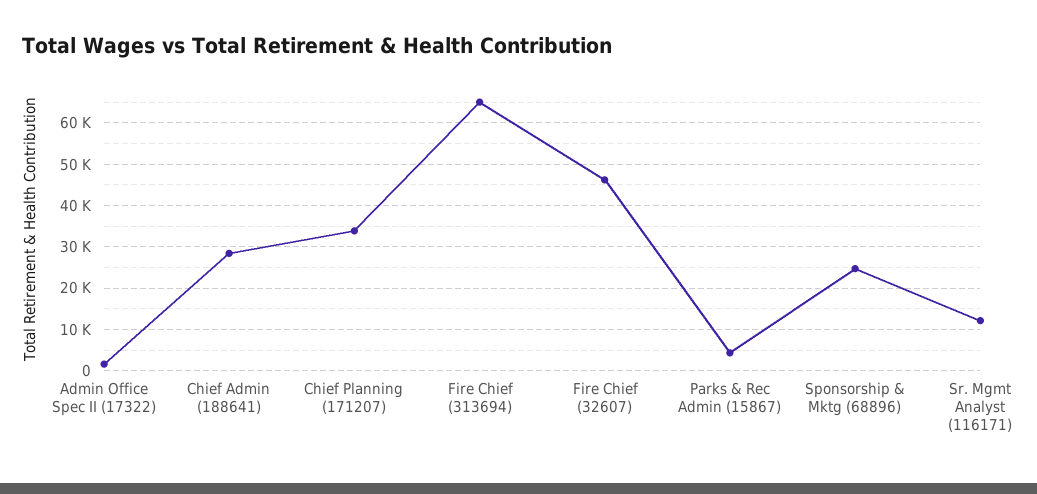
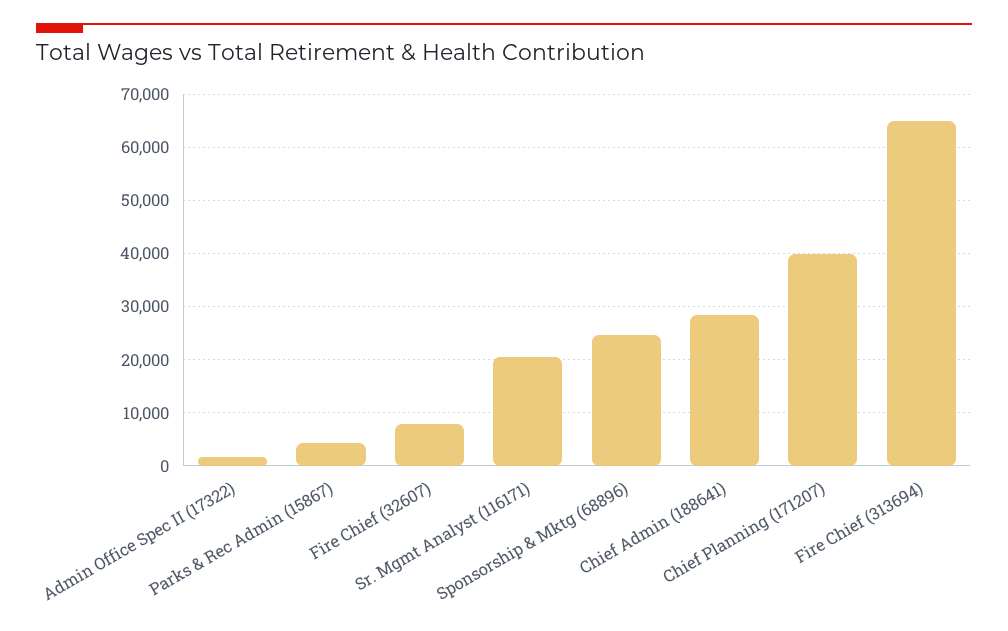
  {
    "Admin Office Spec II (17322)": 2000,
    "Chief Admin (188641)": 28000,
-   "Chief Planning (171207)": 34000,
+   "Chief Planning (171207)": 40000,
    "Fire Chief (313694)": 66000,
-   "Fire Chief (32607)": 46000,
+   "Fire Chief (32607)": 8000,
    "Parks & Rec Admin (15867)": 4000,
    "Sponsorship & Mktg (68896)": 24000,
-   "Sr. Mgmt Analyst (116171)": 12000
+   "Sr. Mgmt Analyst (116171)": 20000
  }

